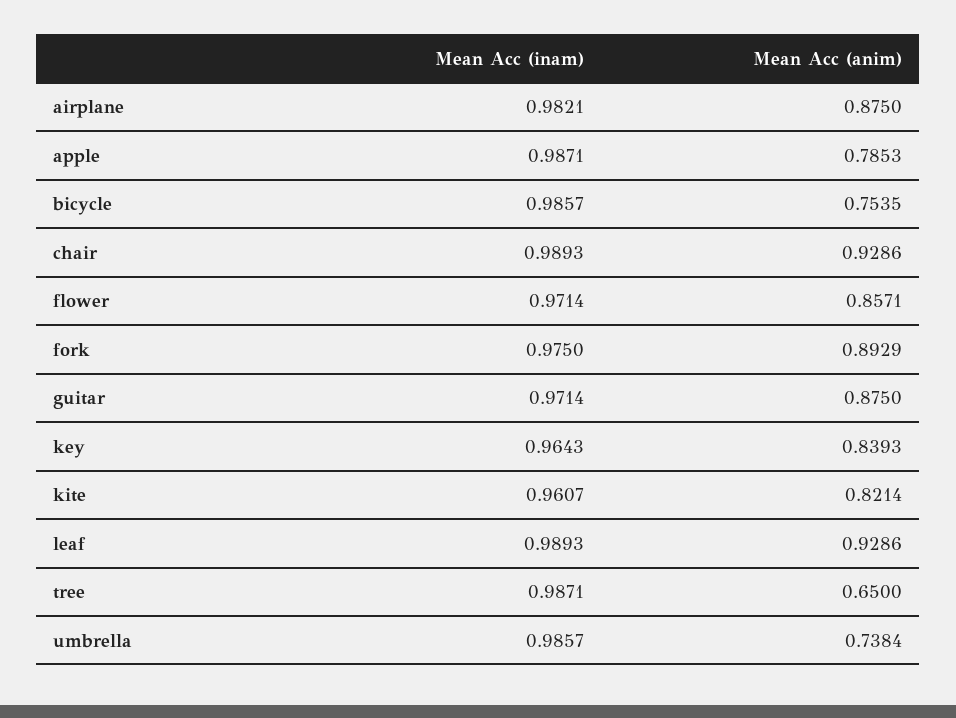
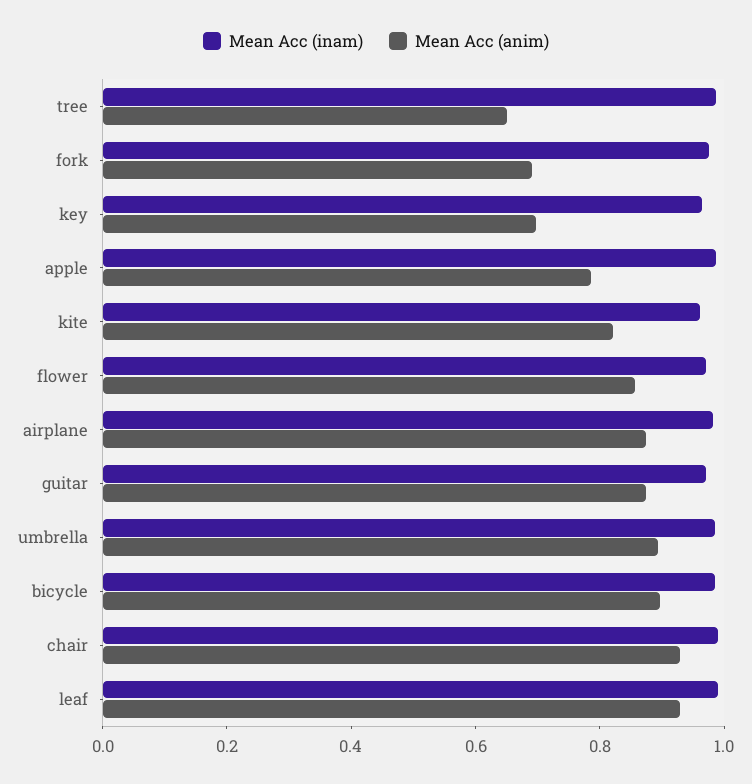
  {
    "Mean Acc (inam)": {
      "airplane": 0.9821,
      "apple": 0.9871,
      "bicycle": 0.9857,
      "chair": 0.9893,
      "flower": 0.9714,
      "fork": 0.975,
      "guitar": 0.9714,
      "key": 0.9643,
      "kite": 0.9607,
      "leaf": 0.9893,
      "tree": 0.9871,
      "umbrella": 0.9857
    },
    "Mean Acc (anim)": {
      "airplane": 0.875,
      "apple": 0.7853,
-     "bicycle": 0.7535,
+     "bicycle": 0.9,
      "chair": 0.9286,
      "flower": 0.8571,
-     "fork": 0.8929,
+     "fork": 0.7,
      "guitar": 0.875,
-     "key": 0.8393,
+     "key": 0.7,
      "kite": 0.8214,
      "leaf": 0.9286,
      "tree": 0.65,
-     "umbrella": 0.7384
+     "umbrella": 0.9
    }
  }

